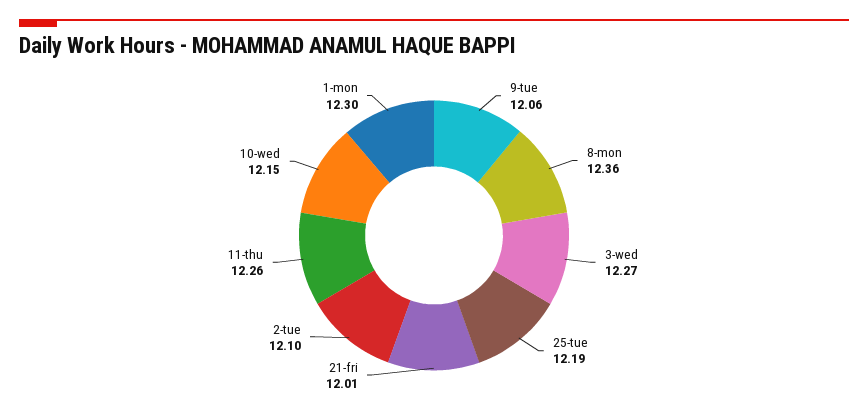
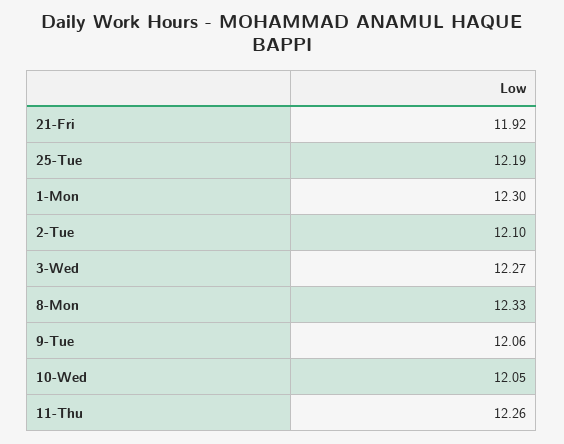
  {
    "9-tue": 12.06,
-   "8-mon": 12.36,
+   "8-mon": 12.33,
    "3-wed": 12.27,
    "25-tue": 12.19,
-   "21-fri": 12.01,
+   "21-fri": 11.92,
    "2-tue": 12.1,
    "11-thu": 12.26,
-   "10-wed": 12.15,
+   "10-wed": 12.05,
    "1-mon": 12.3
  }

